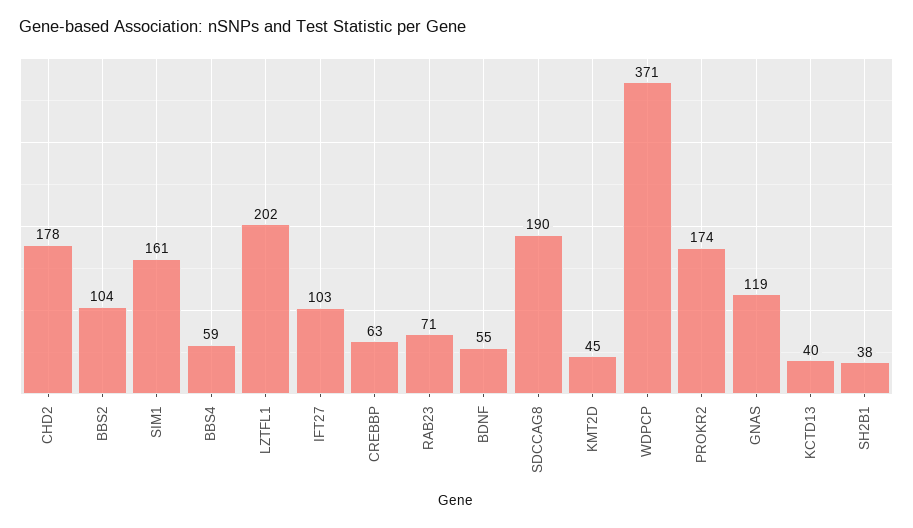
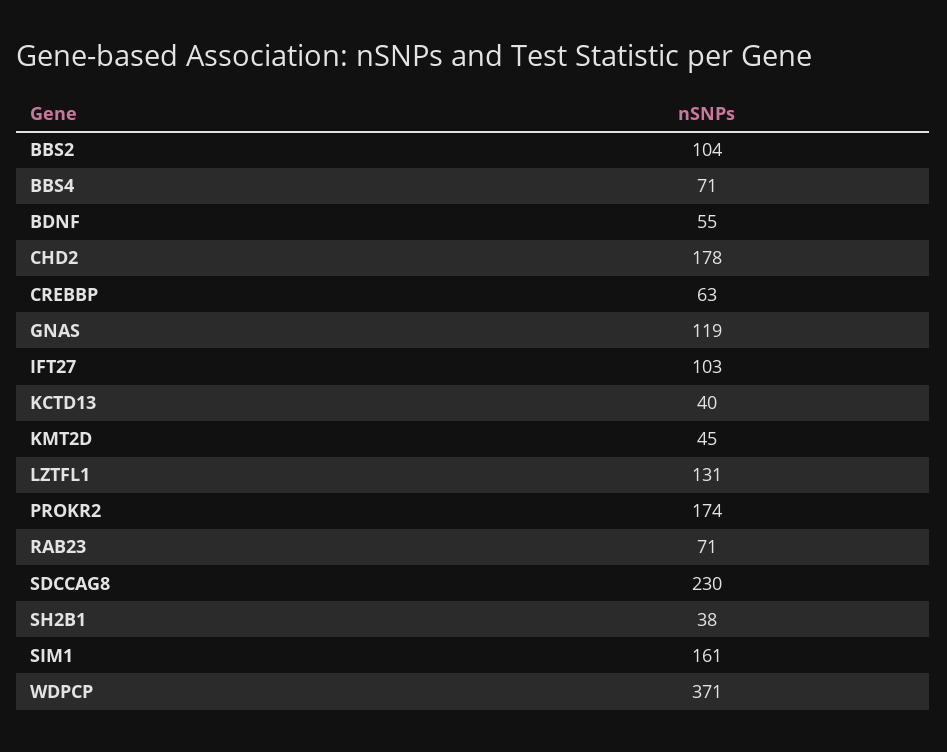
  {
    "CHD2": 178,
    "BBS2": 104,
    "SIM1": 161,
-   "BBS4": 59,
+   "BBS4": 71,
-   "LZTFL1": 202,
+   "LZTFL1": 131,
    "IFT27": 103,
    "CREBBP": 63,
    "RAB23": 71,
    "BDNF": 55,
-   "SDCCAG8": 190,
+   "SDCCAG8": 230,
    "KMT2D": 45,
    "WDPCP": 371,
    "PROKR2": 174,
    "GNAS": 119,
    "KCTD13": 40,
    "SH2B1": 38
  }

